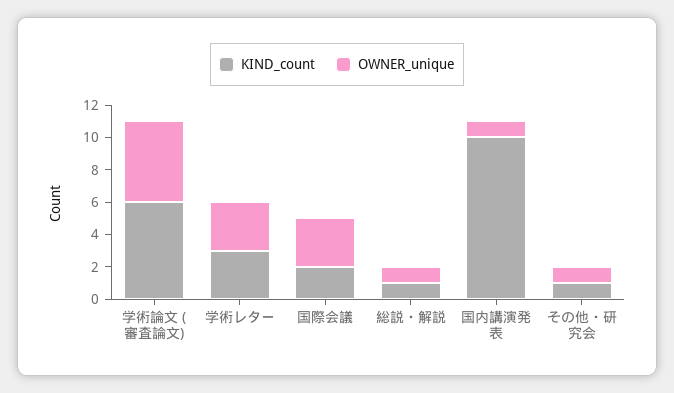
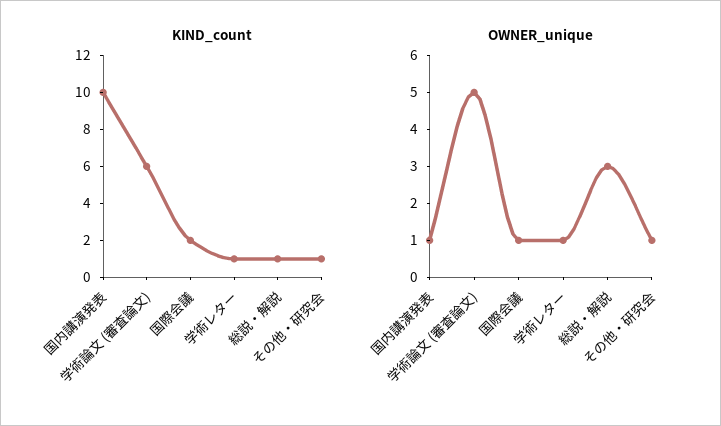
  {
    "KIND_count": {
      "学術論文 (審査論文)": 6,
-     "学術レター": 3,
+     "学術レター": 1,
      "国際会議": 2,
      "総説・解説": 1,
      "国内講演発表": 10,
      "その他・研究会": 1
    },
    "OWNER_unique": {
      "学術論文 (審査論文)": 5,
-     "学術レター": 3,
+     "学術レター": 1,
-     "国際会議": 3,
+     "国際会議": 1,
-     "総説・解説": 1,
+     "総説・解説": 3,
      "国内講演発表": 1,
      "その他・研究会": 1
    }
  }

